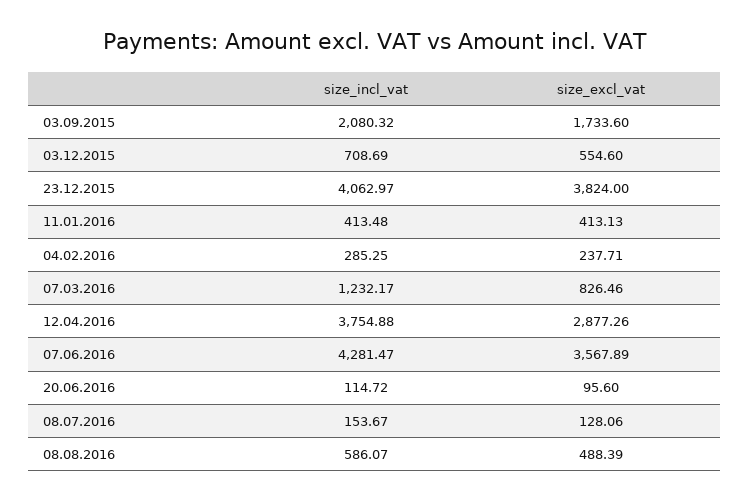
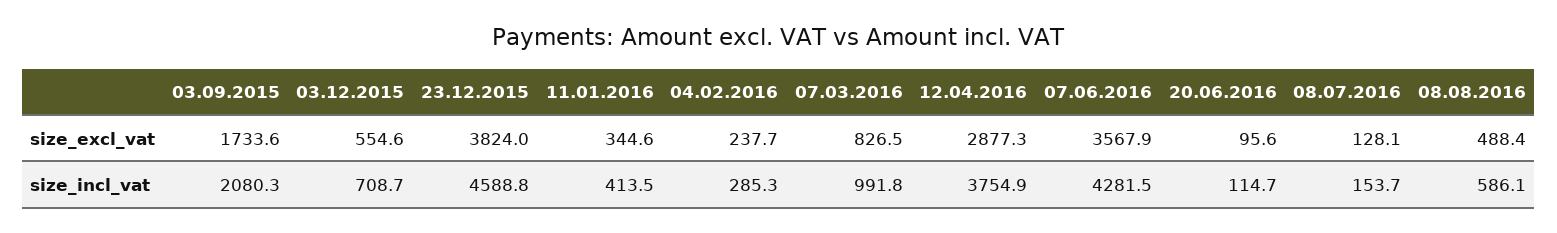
  {
    "size_incl_vat": {
      "03.09.2015": 2080.32,
      "03.12.2015": 708.69,
-     "23.12.2015": 4062.97,
+     "23.12.2015": 4588.8,
      "11.01.2016": 413.48,
      "04.02.2016": 285.25,
-     "07.03.2016": 1232.17,
+     "07.03.2016": 991.8,
      "12.04.2016": 3754.88,
      "07.06.2016": 4281.47,
      "20.06.2016": 114.72,
      "08.07.2016": 153.67,
      "08.08.2016": 586.07
    },
    "size_excl_vat": {
      "03.09.2015": 1733.6,
      "03.12.2015": 554.6,
      "23.12.2015": 3824,
-     "11.01.2016": 413.13,
+     "11.01.2016": 344.6,
      "04.02.2016": 237.71,
      "07.03.2016": 826.46,
      "12.04.2016": 2877.26,
      "07.06.2016": 3567.89,
      "20.06.2016": 95.6,
      "08.07.2016": 128.06,
      "08.08.2016": 488.39
    }
  }

